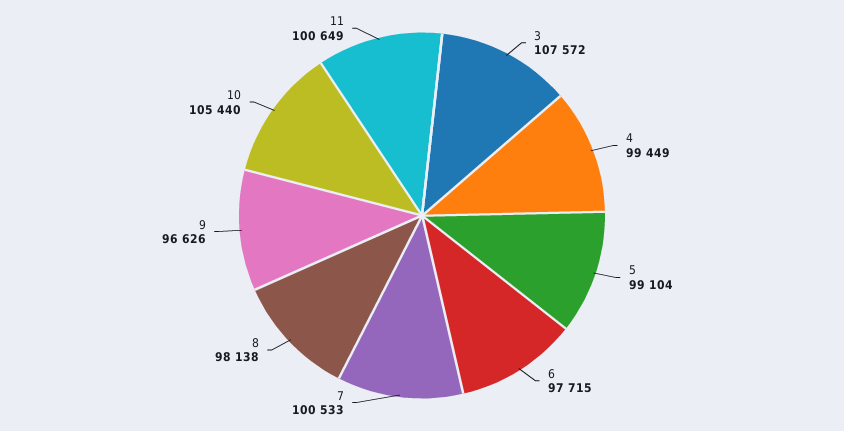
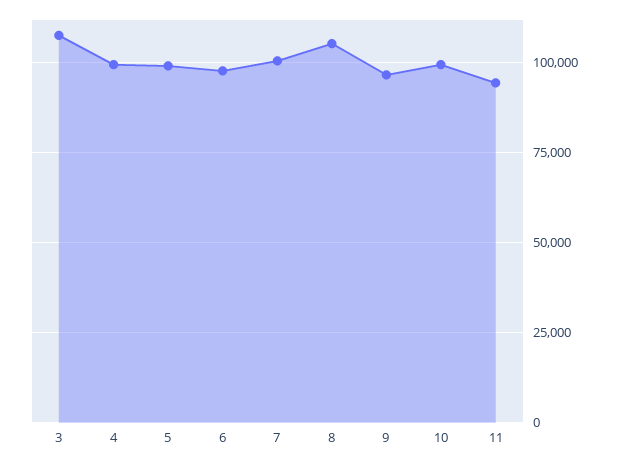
  {
    "3": 107572,
    "4": 99449,
    "5": 99104,
    "6": 97715,
    "7": 100533,
-   "8": 98138,
+   "8": 105000,
    "9": 96626,
-   "10": 105440,
+   "10": 100000,
-   "11": 100649
+   "11": 95000
  }

